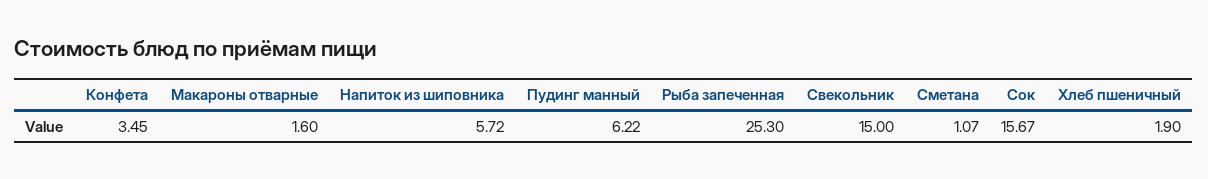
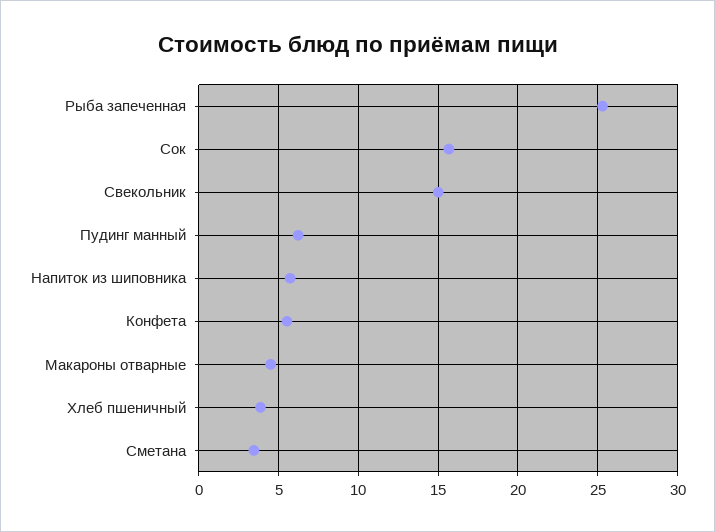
  {
-   "Конфета": 3.45,
+   "Конфета": 5.5,
-   "Макароны отварные": 1.6,
+   "Макароны отварные": 4.5,
    "Напиток из шиповника": 5.72,
    "Пудинг манный": 6.22,
    "Рыба запеченная": 25.3,
    "Свекольник": 15,
-   "Сметана": 1.07,
+   "Сметана": 3.5,
    "Сок": 15.67,
-   "Хлеб пшеничный": 1.9
+   "Хлеб пшеничный": 4
  }

